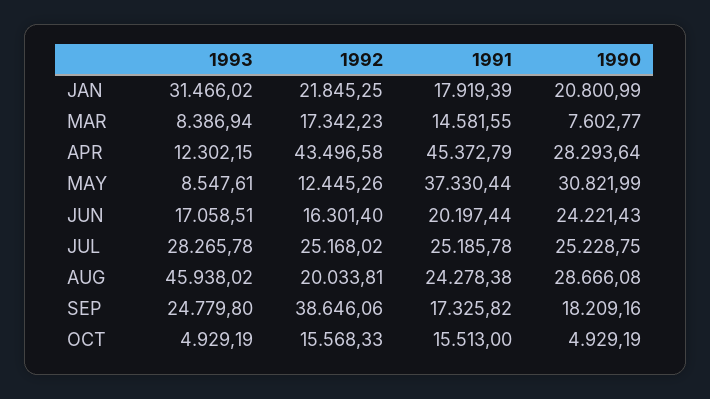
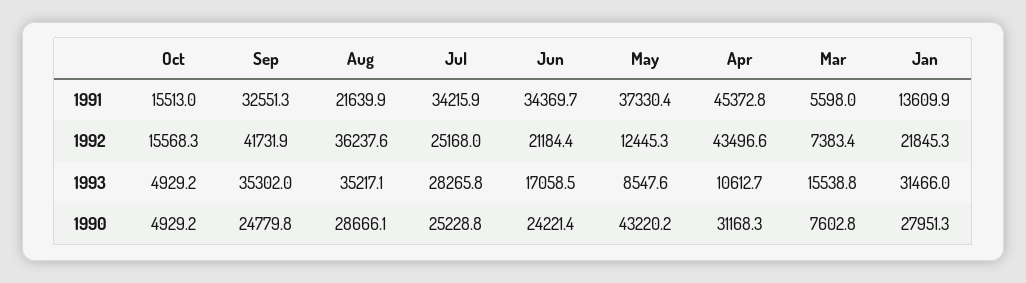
  {
    "1993": {
      "JAN": 31466.02,
-     "MAR": 8386.94,
+     "MAR": 15538.8,
-     "APR": 12302.15,
+     "APR": 10612.7,
      "MAY": 8547.61,
      "JUN": 17058.51,
      "JUL": 28265.78,
-     "AUG": 45938.02,
+     "AUG": 35217.1,
-     "SEP": 24779.8,
+     "SEP": 35302,
      "OCT": 4929.19
    },
    "1992": {
      "JAN": 21845.25,
-     "MAR": 17342.23,
+     "MAR": 7383.4,
      "APR": 43496.58,
      "MAY": 12445.26,
-     "JUN": 16301.4,
+     "JUN": 21184.4,
      "JUL": 25168.02,
-     "AUG": 20033.81,
+     "AUG": 36237.6,
-     "SEP": 38646.06,
+     "SEP": 41731.9,
      "OCT": 15568.33
    },
    "1991": {
-     "JAN": 17919.39,
+     "JAN": 13609.9,
-     "MAR": 14581.55,
+     "MAR": 5598,
      "APR": 45372.79,
      "MAY": 37330.44,
-     "JUN": 20197.44,
+     "JUN": 34369.7,
-     "JUL": 25185.78,
+     "JUL": 34215.9,
-     "AUG": 24278.38,
+     "AUG": 21639.9,
-     "SEP": 17325.82,
+     "SEP": 32551.3,
      "OCT": 15513
    },
    "1990": {
-     "JAN": 20800.99,
+     "JAN": 27951.3,
      "MAR": 7602.77,
-     "APR": 28293.64,
+     "APR": 31168.3,
-     "MAY": 30821.99,
+     "MAY": 43220.2,
      "JUN": 24221.43,
      "JUL": 25228.75,
      "AUG": 28666.08,
-     "SEP": 18209.16,
+     "SEP": 24779.8,
      "OCT": 4929.19
    }
  }

